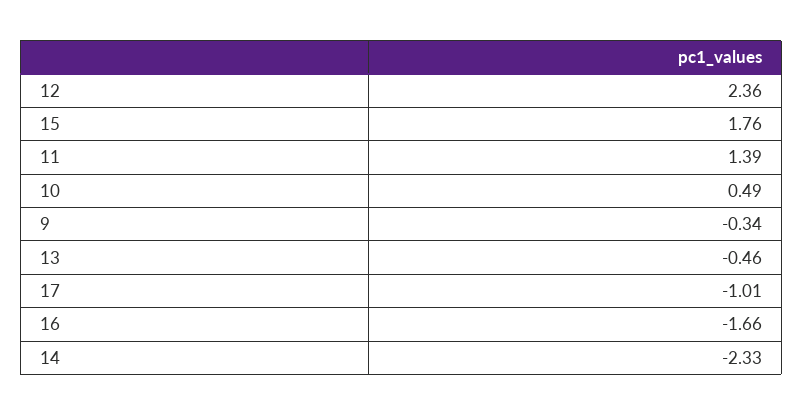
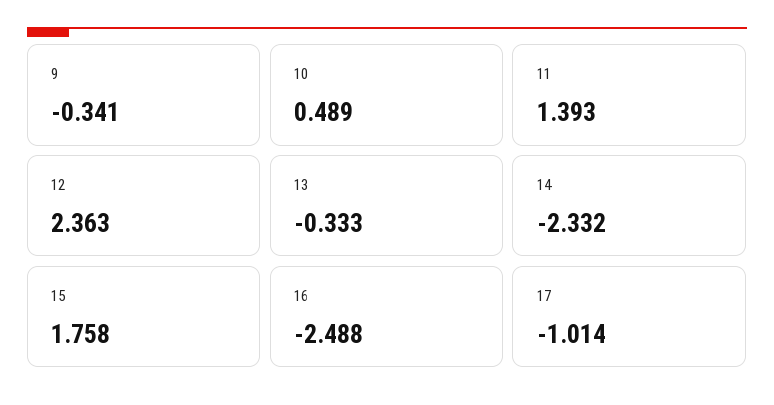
  {
    "12": 2.363,
    "15": 1.758,
    "11": 1.393,
    "10": 0.489,
    "9": -0.341,
-   "13": -0.46,
+   "13": -0.333,
    "17": -1.014,
-   "16": -1.66,
+   "16": -2.488,
    "14": -2.332
  }

